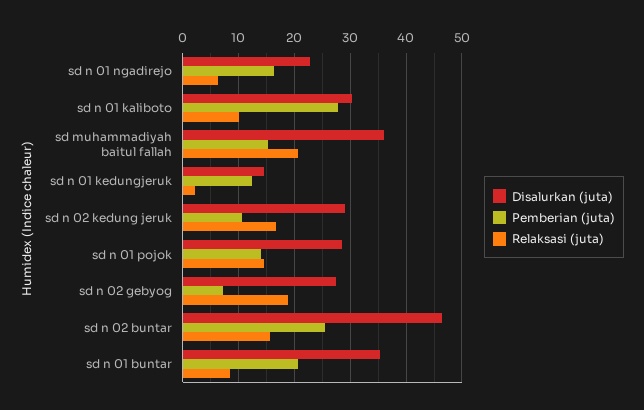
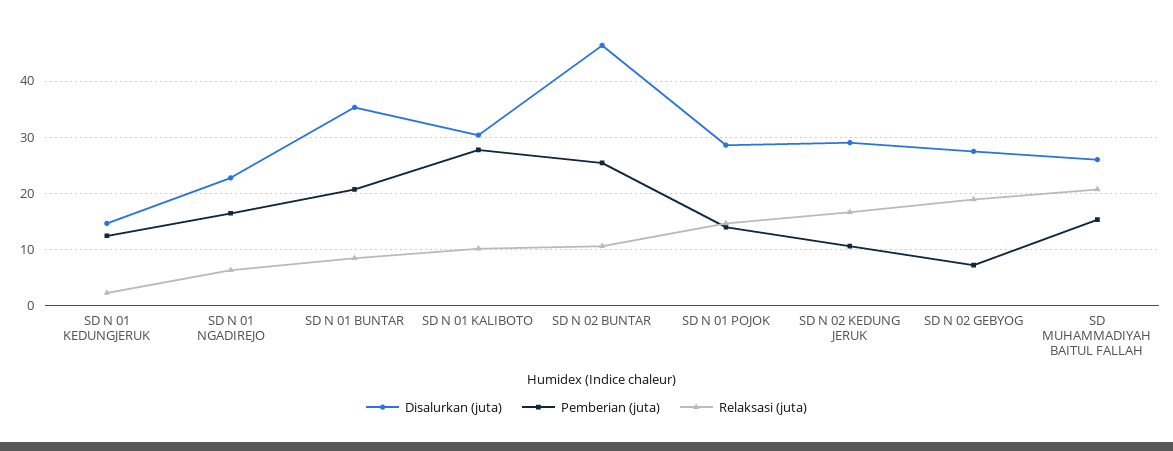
  {
    "Disalurkan (juta)": {
      "sd n 01 ngadirejo": 22,
      "sd n 01 kaliboto": 30,
-     "sd muhammadiyah baitul fallah": 36,
+     "sd muhammadiyah baitul fallah": 26,
      "sd n 01 kedungjeruk": 14,
      "sd n 02 kedung jeruk": 30,
      "sd n 01 pojok": 28,
      "sd n 02 gebyog": 28,
      "sd n 02 buntar": 46,
      "sd n 01 buntar": 36
    },
    "Pemberian (juta)": {
      "sd n 01 ngadirejo": 16,
      "sd n 01 kaliboto": 28,
      "sd muhammadiyah baitul fallah": 16,
      "sd n 01 kedungjeruk": 12,
      "sd n 02 kedung jeruk": 10,
      "sd n 01 pojok": 14,
      "sd n 02 gebyog": 8,
      "sd n 02 buntar": 26,
      "sd n 01 buntar": 20
    },
    "Relaksasi (juta)": {
      "sd n 01 ngadirejo": 6,
      "sd n 01 kaliboto": 10,
      "sd muhammadiyah baitul fallah": 20,
      "sd n 01 kedungjeruk": 2,
      "sd n 02 kedung jeruk": 16,
      "sd n 01 pojok": 14,
      "sd n 02 gebyog": 18,
-     "sd n 02 buntar": 16,
+     "sd n 02 buntar": 10,
      "sd n 01 buntar": 8
    }
  }

